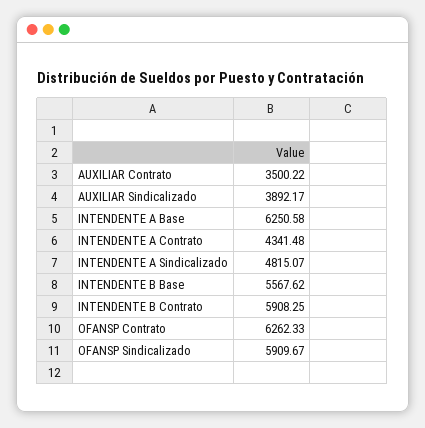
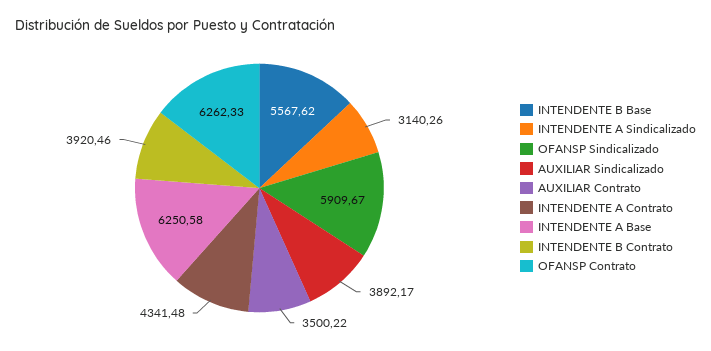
  {
    "AUXILIAR Contrato": 3500.22,
    "AUXILIAR Sindicalizado": 3892.17,
    "INTENDENTE A Base": 6250.58,
    "INTENDENTE A Contrato": 4341.48,
-   "INTENDENTE A Sindicalizado": 4815.07,
+   "INTENDENTE A Sindicalizado": 3140.26,
    "INTENDENTE B Base": 5567.62,
-   "INTENDENTE B Contrato": 5908.25,
+   "INTENDENTE B Contrato": 3920.46,
    "OFANSP Contrato": 6262.33,
    "OFANSP Sindicalizado": 5909.67
  }

